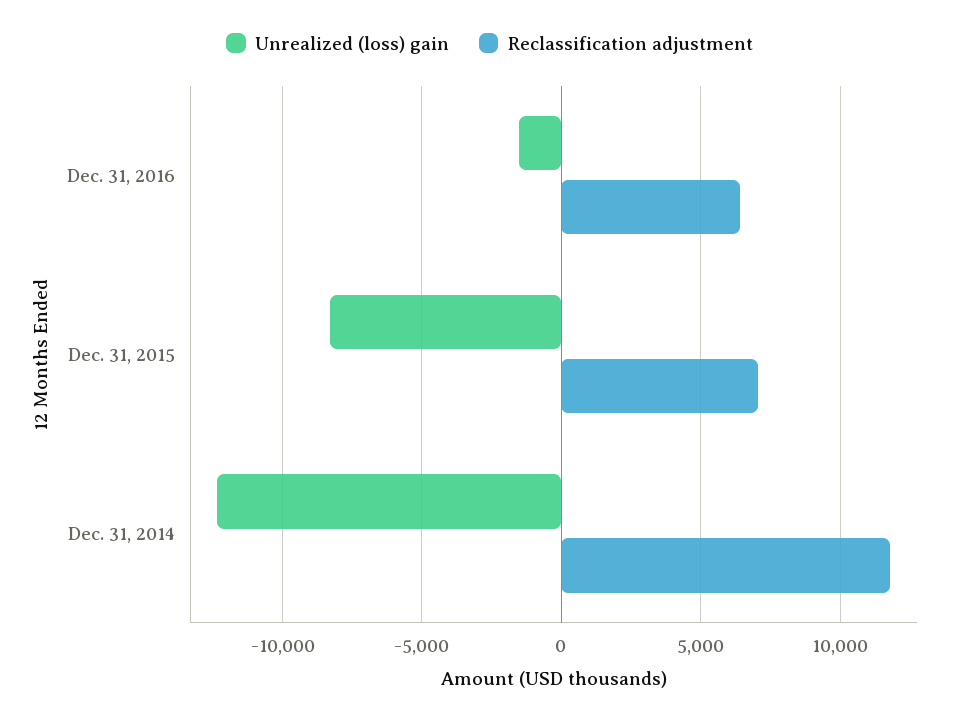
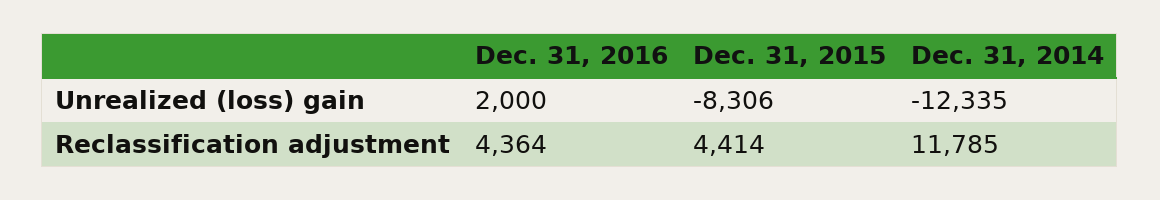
  {
    "Unrealized (loss) gain": {
-     "Dec. 31, 2016": -1500,
+     "Dec. 31, 2016": 2000,
      "Dec. 31, 2015": -8306,
      "Dec. 31, 2014": -12335
    },
    "Reclassification adjustment": {
-     "Dec. 31, 2016": 6500,
+     "Dec. 31, 2016": 4364,
-     "Dec. 31, 2015": 7000,
+     "Dec. 31, 2015": 4414,
      "Dec. 31, 2014": 11785
    }
  }

